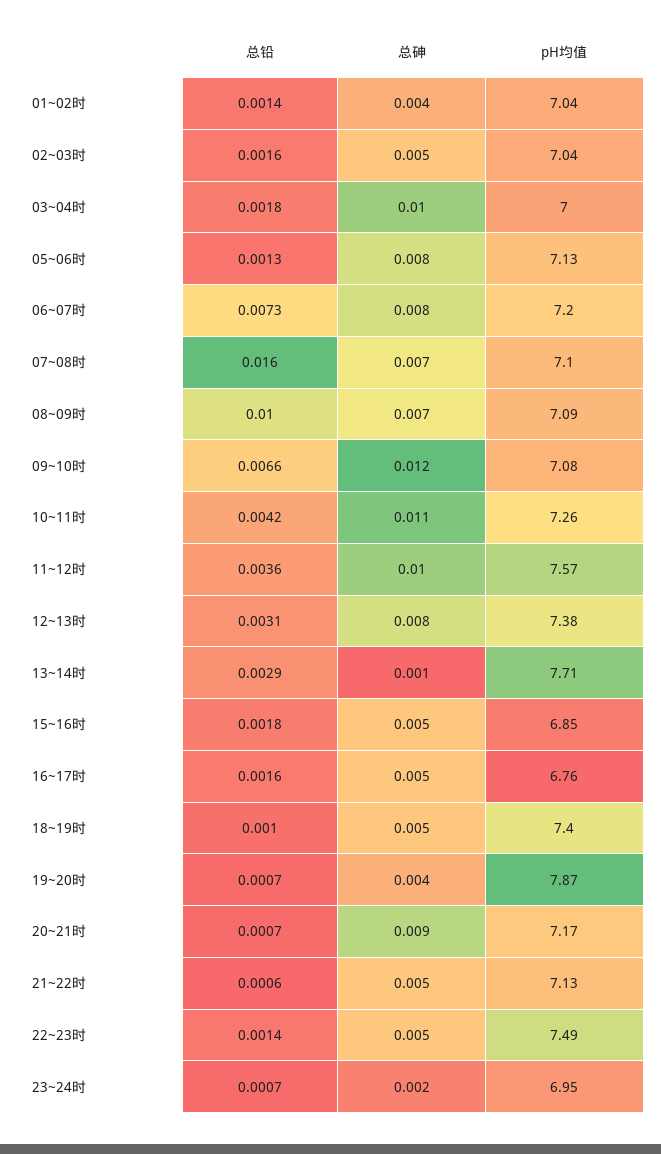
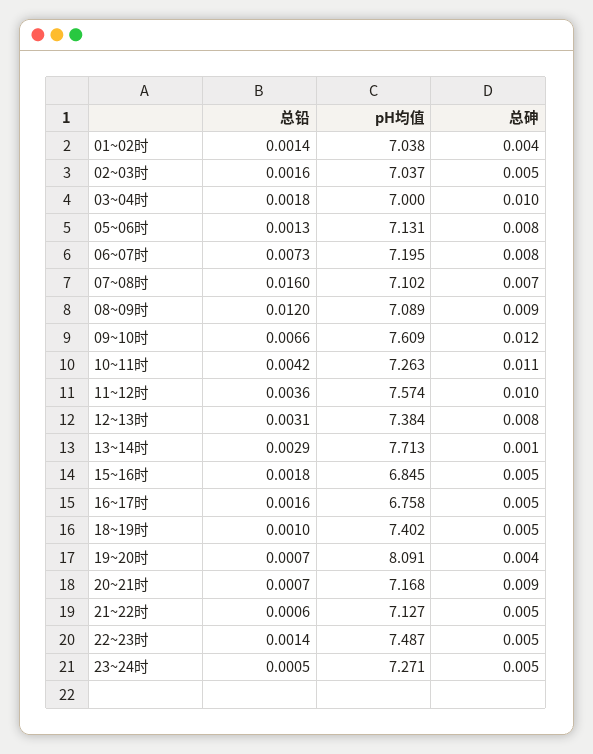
  {
    "总铅": {
      "01~02时": 0.0014,
      "02~03时": 0.0016,
      "03~04时": 0.0018,
      "05~06时": 0.0013,
      "06~07时": 0.0073,
      "07~08时": 0.016,
-     "08~09时": 0.01,
+     "08~09时": 0.012,
      "09~10时": 0.0066,
      "10~11时": 0.0042,
      "11~12时": 0.0036,
      "12~13时": 0.0031,
      "13~14时": 0.0029,
      "15~16时": 0.0018,
      "16~17时": 0.0016,
      "18~19时": 0.001,
      "19~20时": 0.0007,
      "20~21时": 0.0007,
      "21~22时": 0.0006,
      "22~23时": 0.0014,
-     "23~24时": 0.0007
+     "23~24时": 0.0005
    },
    "总砷": {
      "01~02时": 0.004,
      "02~03时": 0.005,
      "03~04时": 0.01,
      "05~06时": 0.008,
      "06~07时": 0.008,
      "07~08时": 0.007,
-     "08~09时": 0.007,
+     "08~09时": 0.009,
      "09~10时": 0.012,
      "10~11时": 0.011,
      "11~12时": 0.01,
      "12~13时": 0.008,
      "13~14时": 0.001,
      "15~16时": 0.005,
      "16~17时": 0.005,
      "18~19时": 0.005,
      "19~20时": 0.004,
      "20~21时": 0.009,
      "21~22时": 0.005,
      "22~23时": 0.005,
-     "23~24时": 0.002
+     "23~24时": 0.005
    },
    "pH均值": {
      "01~02时": 7.038,
      "02~03时": 7.037,
      "03~04时": 7,
      "05~06时": 7.131,
      "06~07时": 7.195,
      "07~08时": 7.102,
      "08~09时": 7.089,
-     "09~10时": 7.08,
+     "09~10时": 7.609,
      "10~11时": 7.263,
      "11~12时": 7.574,
      "12~13时": 7.384,
      "13~14时": 7.713,
      "15~16时": 6.845,
      "16~17时": 6.758,
      "18~19时": 7.402,
-     "19~20时": 7.87,
+     "19~20时": 8.091,
      "20~21时": 7.168,
      "21~22时": 7.127,
      "22~23时": 7.487,
-     "23~24时": 6.95
+     "23~24时": 7.271
    }
  }

